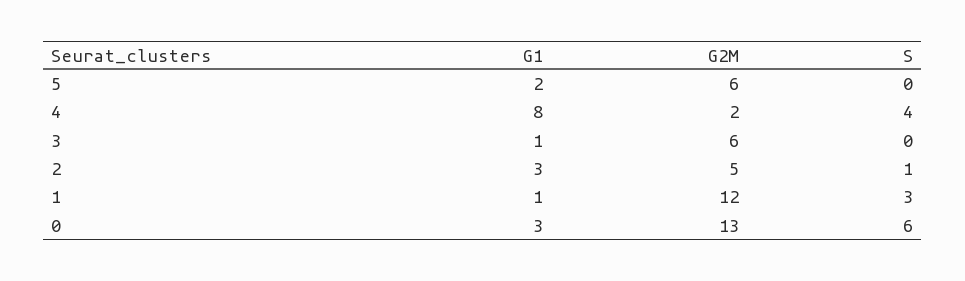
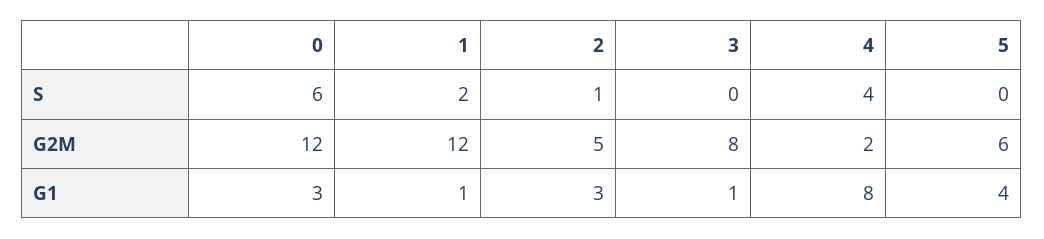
  {
    "G1": {
-     "5": 2,
+     "5": 4,
      "4": 8,
      "3": 1,
      "2": 3,
      "1": 1,
      "0": 3
    },
    "G2M": {
      "5": 6,
      "4": 2,
-     "3": 6,
+     "3": 8,
      "2": 5,
      "1": 12,
-     "0": 13
+     "0": 12
    },
    "S": {
      "5": 0,
      "4": 4,
      "3": 0,
      "2": 1,
-     "1": 3,
+     "1": 2,
      "0": 6
    }
  }

